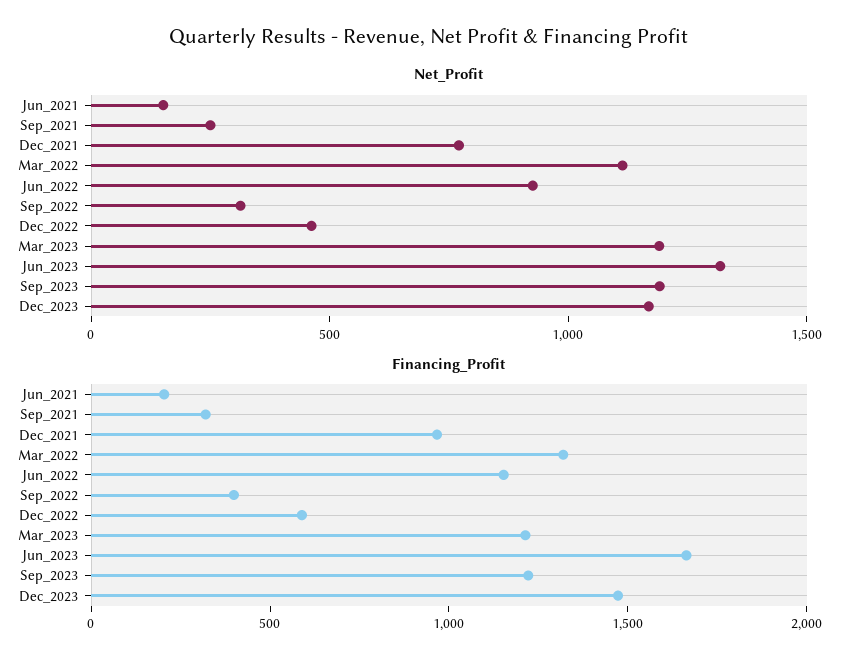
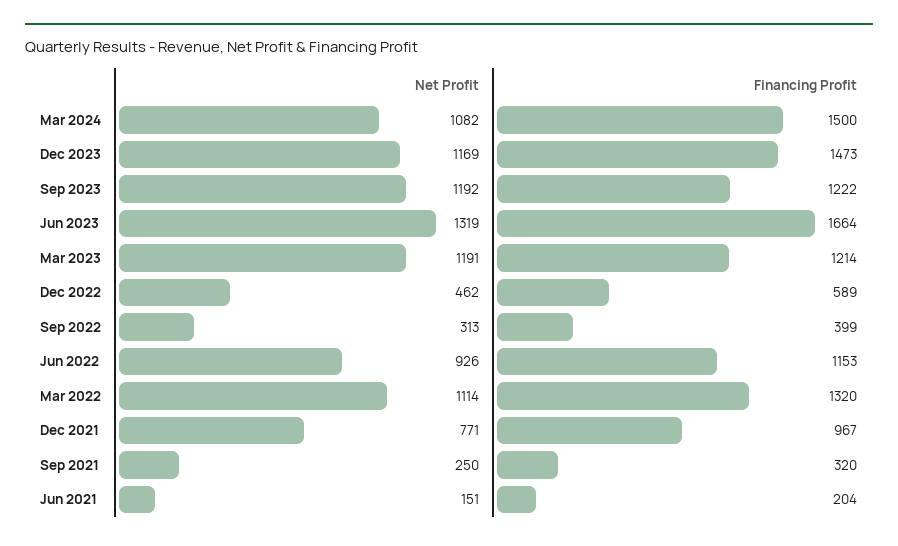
  {
    "Net_Profit": {
      "Jun_2021": 151,
      "Sep_2021": 250,
      "Dec_2021": 771,
      "Mar_2022": 1114,
      "Jun_2022": 926,
      "Sep_2022": 313,
      "Dec_2022": 462,
      "Mar_2023": 1191,
      "Jun_2023": 1319,
      "Sep_2023": 1192,
-     "Dec_2023": 1169
+     "Dec_2023": 1169,
+     "Mar 2024": 1082
    },
    "Financing_Profit": {
      "Jun_2021": 204,
      "Sep_2021": 320,
      "Dec_2021": 967,
      "Mar_2022": 1320,
      "Jun_2022": 1153,
      "Sep_2022": 399,
      "Dec_2022": 589,
      "Mar_2023": 1214,
      "Jun_2023": 1664,
      "Sep_2023": 1222,
-     "Dec_2023": 1473
+     "Dec_2023": 1473,
+     "Mar 2024": 1500
    }
  }

